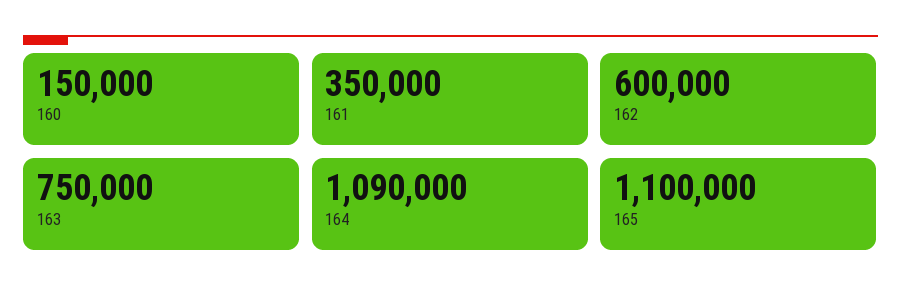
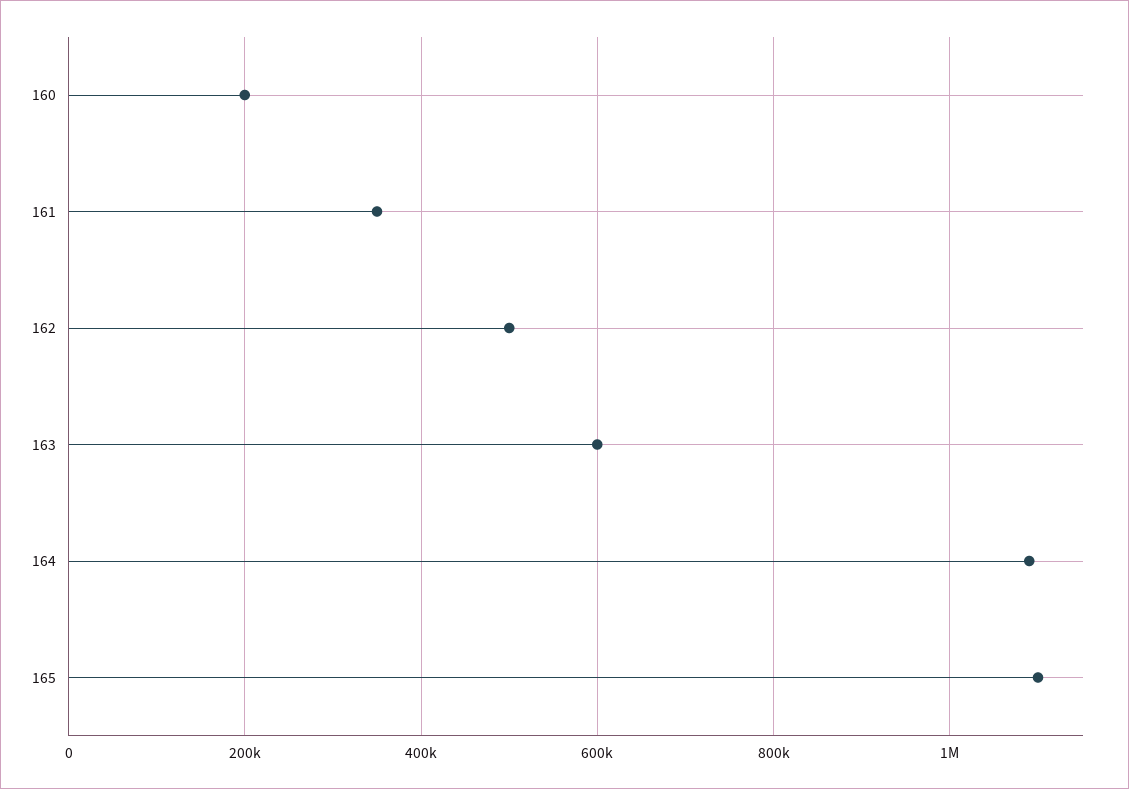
  {
-   "160": 150000,
+   "160": 200000,
    "161": 350000,
-   "162": 600000,
+   "162": 500000,
-   "163": 750000,
+   "163": 600000,
    "164": 1090000,
    "165": 1100000
  }

